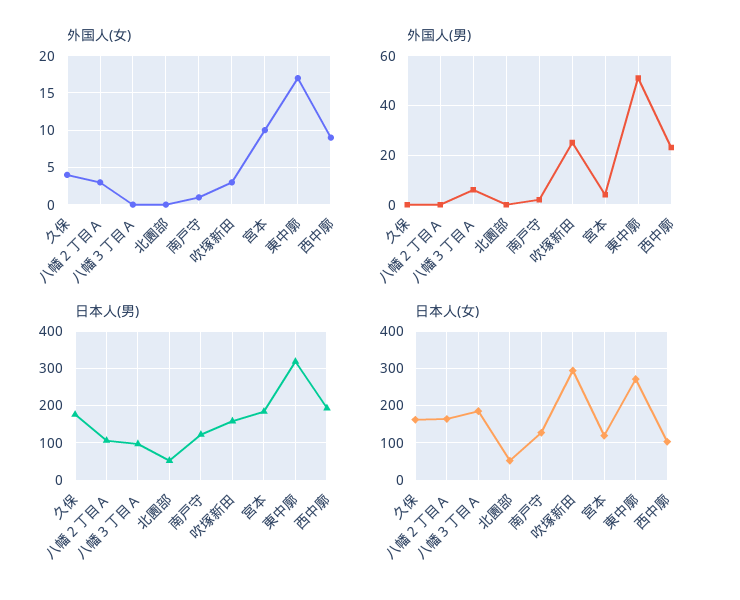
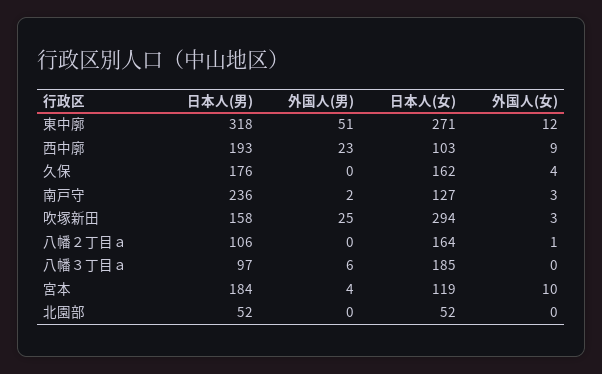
  {
    "外国人(女)": {
      "久保": 4,
-     "八幡２丁目Ａ": 3,
+     "八幡２丁目Ａ": 1,
      "八幡３丁目Ａ": 0,
      "北園部": 0,
-     "南戸守": 1,
+     "南戸守": 3,
      "吹塚新田": 3,
      "宮本": 10,
-     "東中廓": 17,
+     "東中廓": 12,
      "西中廓": 9
    },
    "外国人(男)": {
      "久保": 0,
      "八幡２丁目Ａ": 0,
      "八幡３丁目Ａ": 6,
      "北園部": 0,
      "南戸守": 2,
      "吹塚新田": 25,
      "宮本": 4,
      "東中廓": 51,
      "西中廓": 23
    },
    "日本人(男)": {
      "久保": 176,
      "八幡２丁目Ａ": 106,
      "八幡３丁目Ａ": 97,
      "北園部": 52,
-     "南戸守": 120,
+     "南戸守": 236,
      "吹塚新田": 158,
      "宮本": 184,
      "東中廓": 318,
      "西中廓": 193
    },
    "日本人(女)": {
      "久保": 162,
      "八幡２丁目Ａ": 164,
      "八幡３丁目Ａ": 185,
      "北園部": 52,
      "南戸守": 127,
      "吹塚新田": 294,
      "宮本": 119,
      "東中廓": 271,
      "西中廓": 103
    }
  }

